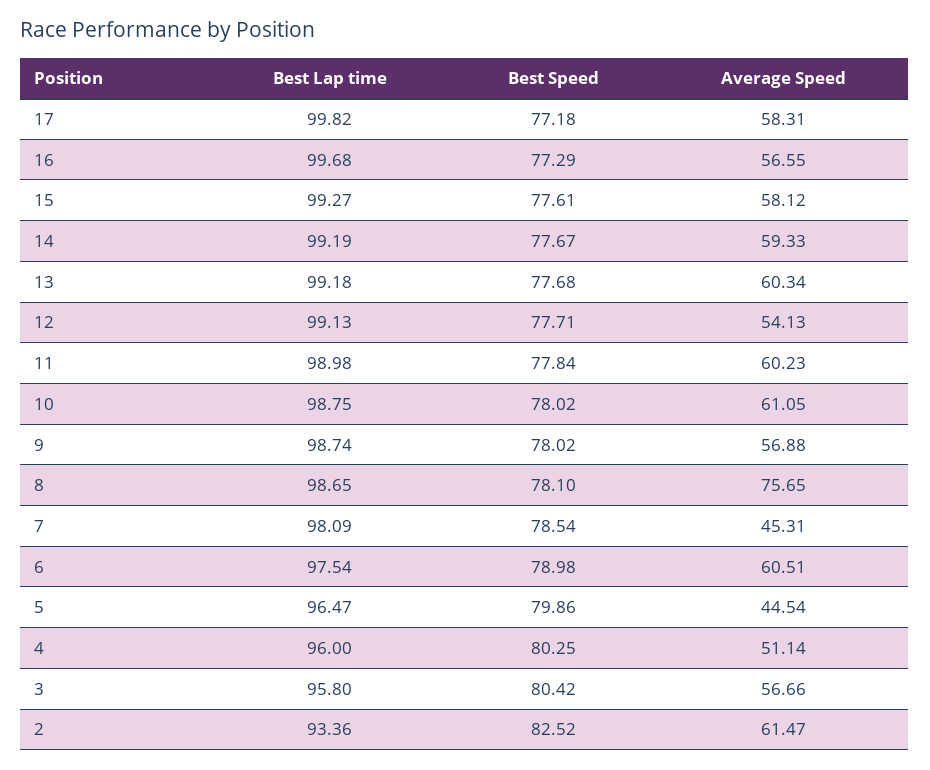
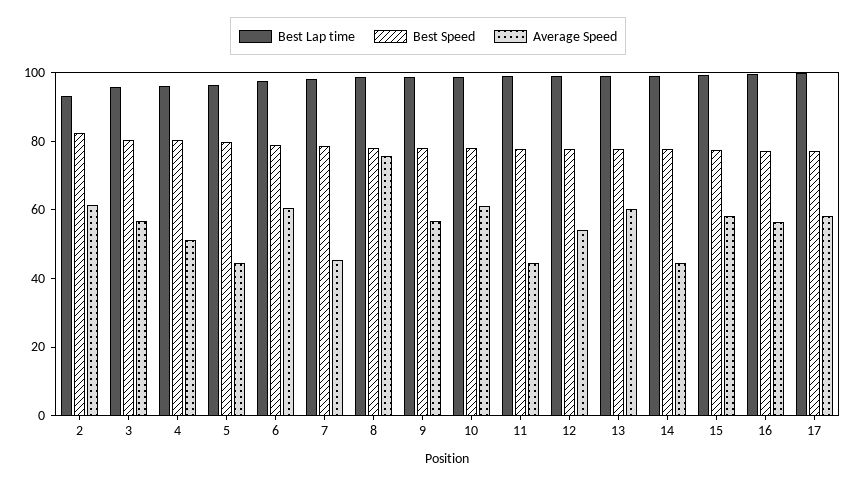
  {
    "Best Lap time": {
      "17": 99.82,
      "16": 99.68,
      "15": 99.27,
      "14": 99.19,
      "13": 99.18,
      "12": 99.13,
      "11": 98.98,
      "10": 98.75,
      "9": 98.74,
      "8": 98.65,
      "7": 98.09,
      "6": 97.54,
      "5": 96.47,
      "4": 96,
      "3": 95.8,
      "2": 93.36
    },
    "Best Speed": {
      "17": 77.18,
      "16": 77.29,
      "15": 77.61,
      "14": 77.67,
      "13": 77.68,
      "12": 77.71,
      "11": 77.84,
      "10": 78.02,
      "9": 78.02,
      "8": 78.1,
      "7": 78.54,
      "6": 78.98,
      "5": 79.86,
      "4": 80.25,
      "3": 80.42,
      "2": 82.52
    },
    "Average Speed": {
      "17": 58.31,
      "16": 56.55,
      "15": 58.12,
-     "14": 59.33,
+     "14": 45,
      "13": 60.34,
      "12": 54.13,
-     "11": 60.23,
+     "11": 45,
      "10": 61.05,
      "9": 56.88,
      "8": 75.65,
      "7": 45.31,
      "6": 60.51,
      "5": 44.54,
      "4": 51.14,
      "3": 56.66,
      "2": 61.47
    }
  }

